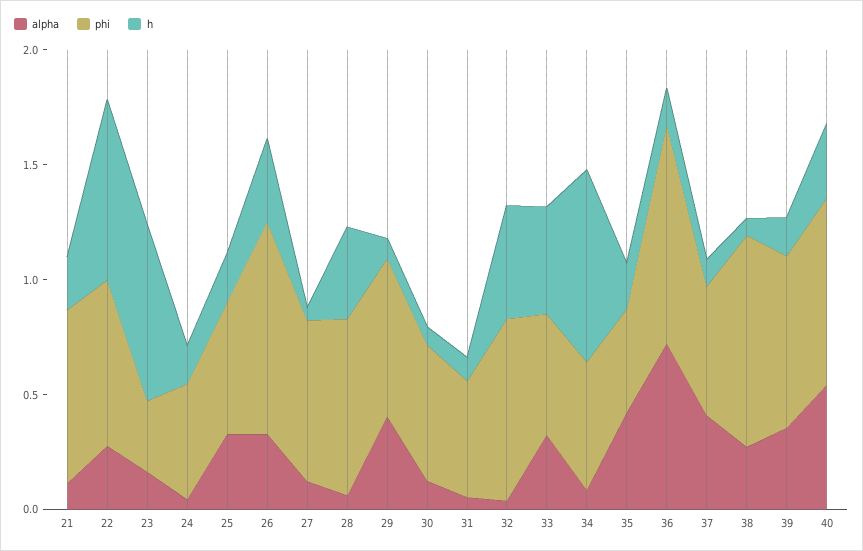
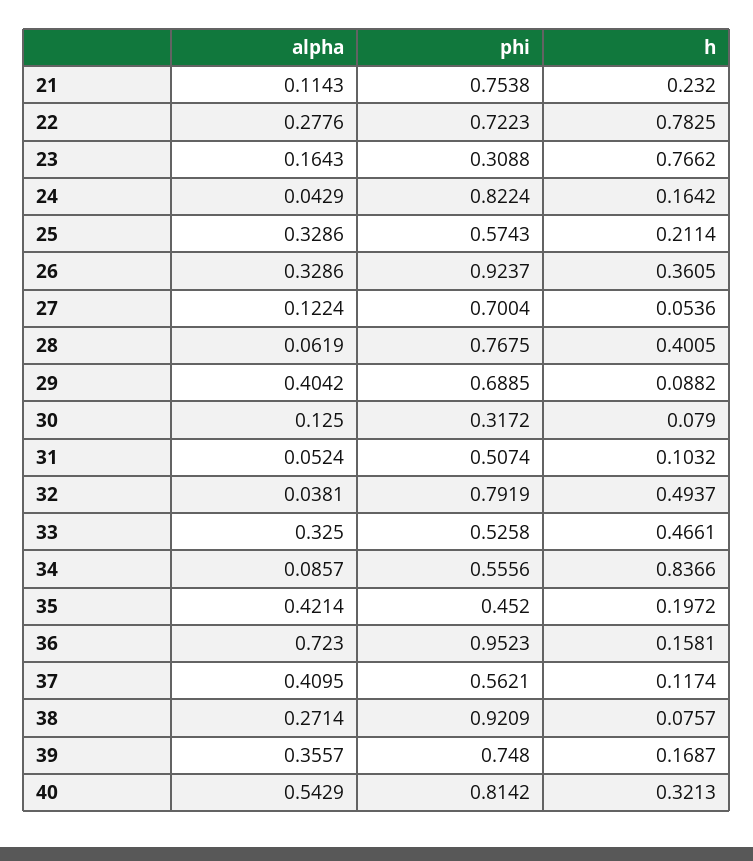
  {
    "alpha": {
      "21": 0.1143,
      "22": 0.2776,
      "23": 0.1643,
      "24": 0.0429,
      "25": 0.3286,
      "26": 0.3286,
      "27": 0.1224,
      "28": 0.0619,
      "29": 0.4042,
      "30": 0.125,
      "31": 0.0524,
      "32": 0.0381,
      "33": 0.325,
      "34": 0.0857,
      "35": 0.4214,
      "36": 0.723,
      "37": 0.4095,
      "38": 0.2714,
      "39": 0.3557,
      "40": 0.5429
    },
    "phi": {
      "21": 0.7538,
      "22": 0.7223,
      "23": 0.3088,
-     "24": 0.5,
+     "24": 0.8224,
      "25": 0.5743,
      "26": 0.9237,
      "27": 0.7004,
      "28": 0.7675,
      "29": 0.6885,
-     "30": 0.6,
+     "30": 0.3172,
      "31": 0.5074,
      "32": 0.7919,
      "33": 0.5258,
      "34": 0.5556,
      "35": 0.452,
      "36": 0.9523,
      "37": 0.5621,
      "38": 0.9209,
      "39": 0.748,
      "40": 0.8142
    },
    "h": {
      "21": 0.232,
      "22": 0.7825,
      "23": 0.7662,
      "24": 0.1642,
      "25": 0.2114,
      "26": 0.3605,
      "27": 0.0536,
      "28": 0.4005,
      "29": 0.0882,
      "30": 0.079,
      "31": 0.1032,
      "32": 0.4937,
      "33": 0.4661,
      "34": 0.8366,
      "35": 0.1972,
      "36": 0.1581,
      "37": 0.1174,
      "38": 0.0757,
      "39": 0.1687,
      "40": 0.3213
    }
  }

